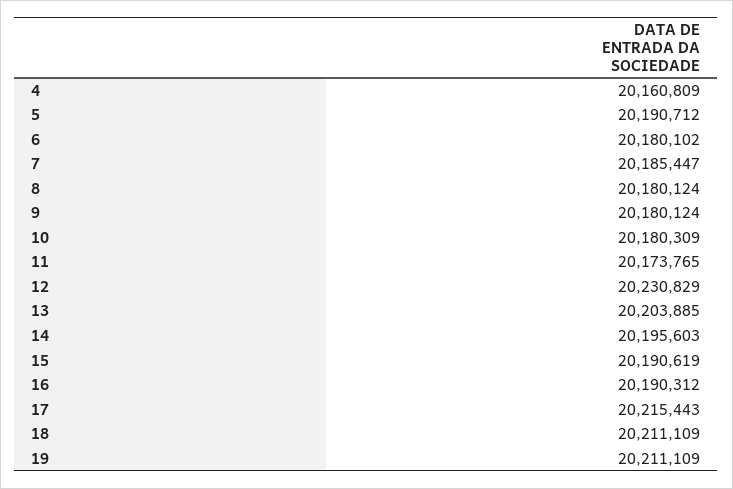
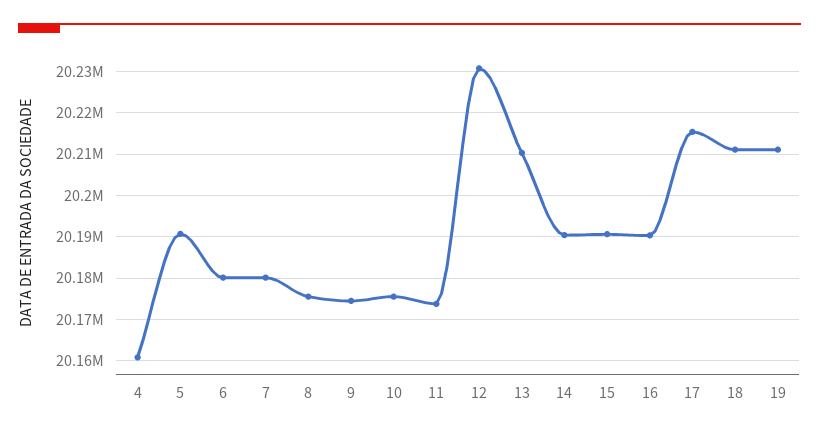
  {
    "4": 20160809,
    "5": 20190712,
    "6": 20180102,
-   "7": 20185447,
+   "7": 20180000,
-   "8": 20180124,
+   "8": 20176000,
-   "9": 20180124,
+   "9": 20174000,
-   "10": 20180309,
+   "10": 20176000,
    "11": 20173765,
    "12": 20230829,
-   "13": 20203885,
+   "13": 20210000,
-   "14": 20195603,
+   "14": 20190000,
    "15": 20190619,
    "16": 20190312,
    "17": 20215443,
    "18": 20211109,
    "19": 20211109
  }

